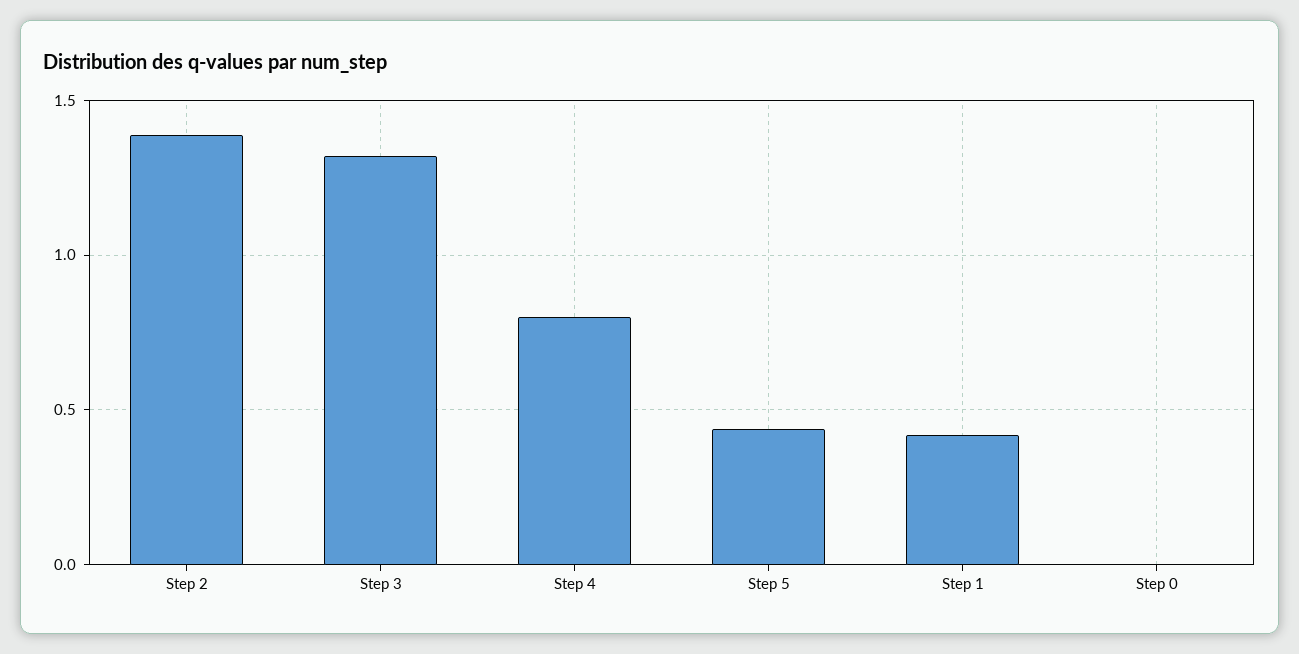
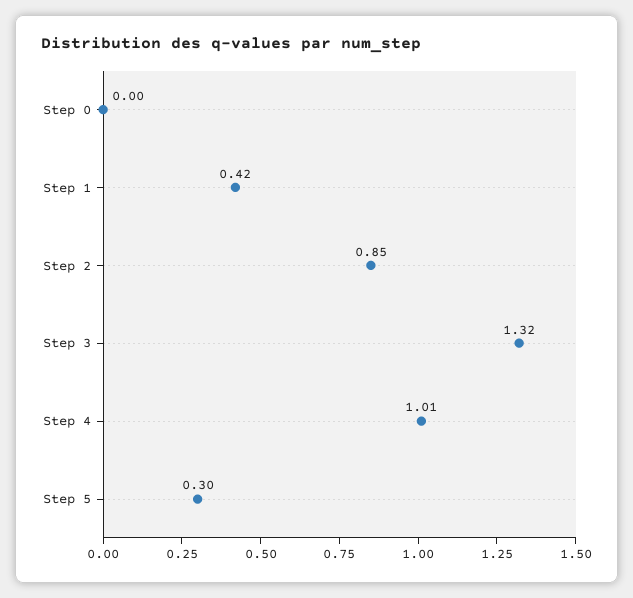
  {
-   "Step 2": 1.4,
+   "Step 2": 0.85,
    "Step 3": 1.32,
-   "Step 4": 0.8,
+   "Step 4": 1.01,
-   "Step 5": 0.45,
+   "Step 5": 0.3,
    "Step 1": 0.42,
    "Step 0": 0
  }

